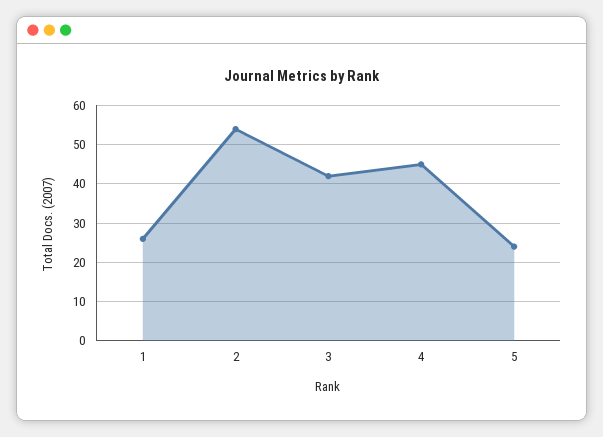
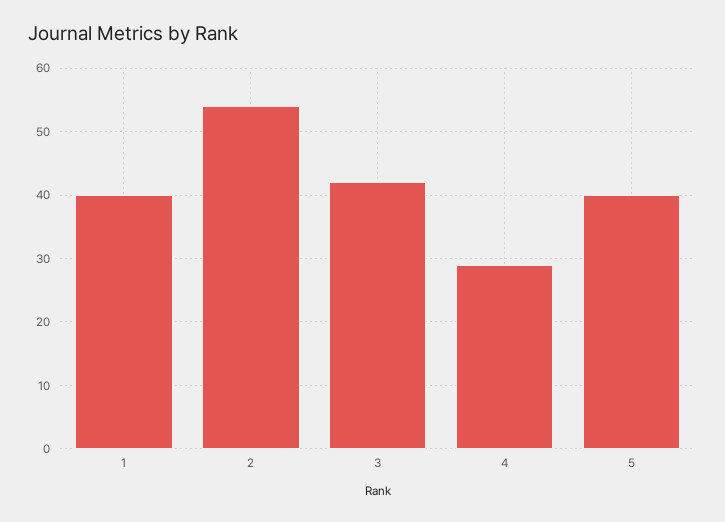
  {
-   "1": 25,
+   "1": 40,
    "2": 54,
    "3": 42,
-   "4": 45,
+   "4": 29,
-   "5": 25
+   "5": 40
  }

